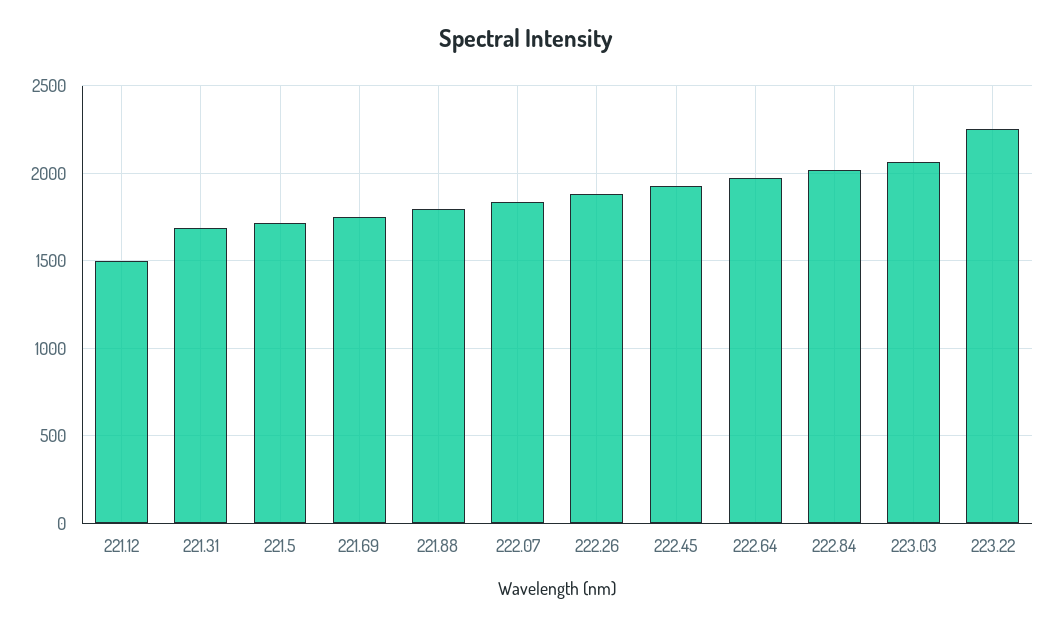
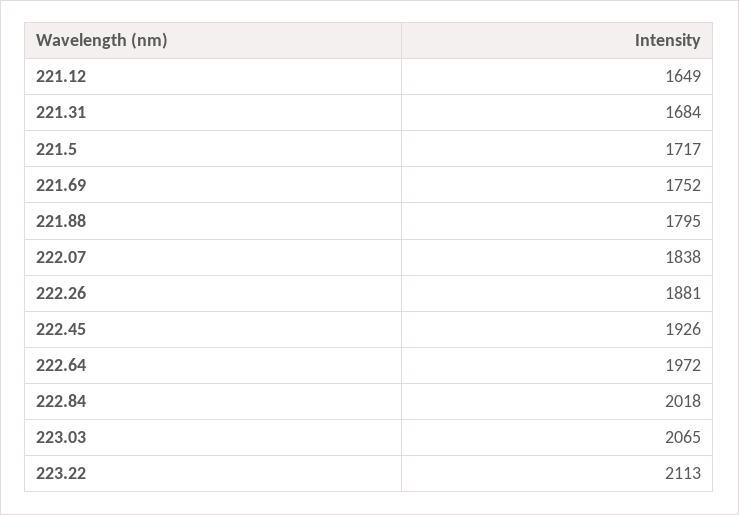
  {
-   "221.12": 1500,
+   "221.12": 1649,
    "221.31": 1684,
    "221.5": 1717,
    "221.69": 1752,
    "221.88": 1795,
    "222.07": 1838,
    "222.26": 1881,
    "222.45": 1926,
    "222.64": 1972,
    "222.84": 2018,
    "223.03": 2065,
-   "223.22": 2250
+   "223.22": 2113
  }

